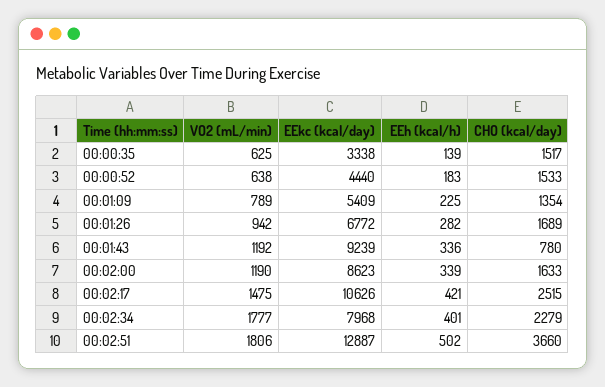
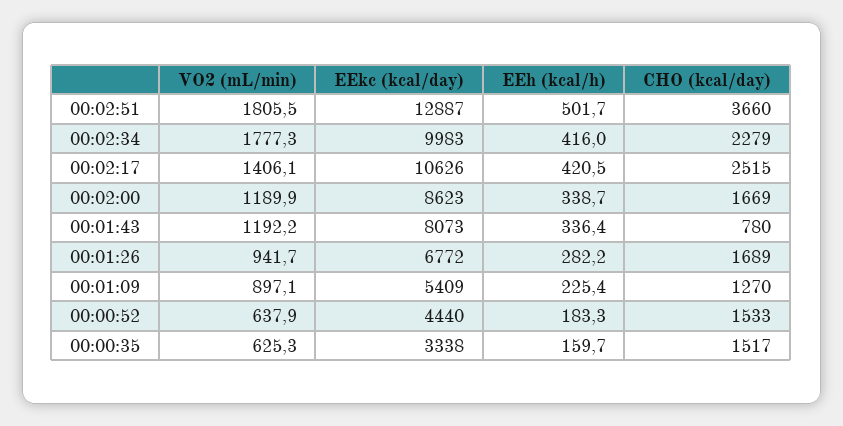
  {
    "VO2 (mL/min)": {
      "00:00:35": 625.3,
      "00:00:52": 637.9,
-     "00:01:09": 789,
+     "00:01:09": 897.1,
      "00:01:26": 941.7,
      "00:01:43": 1192.2,
      "00:02:00": 1189.9,
-     "00:02:17": 1475,
+     "00:02:17": 1406.1,
      "00:02:34": 1777.3,
      "00:02:51": 1805.5
    },
    "EEkc (kcal/day)": {
      "00:00:35": 3338,
      "00:00:52": 4440,
      "00:01:09": 5409,
      "00:01:26": 6772,
-     "00:01:43": 9239,
+     "00:01:43": 8073,
      "00:02:00": 8623,
      "00:02:17": 10626,
-     "00:02:34": 7968,
+     "00:02:34": 9983,
      "00:02:51": 12887
    },
    "EEh (kcal/h)": {
-     "00:00:35": 139,
+     "00:00:35": 159.7,
      "00:00:52": 183.3,
      "00:01:09": 225.4,
      "00:01:26": 282.2,
      "00:01:43": 336.4,
      "00:02:00": 338.7,
      "00:02:17": 420.5,
-     "00:02:34": 401,
+     "00:02:34": 416,
      "00:02:51": 501.7
    },
    "CHO (kcal/day)": {
      "00:00:35": 1517,
      "00:00:52": 1533,
-     "00:01:09": 1354,
+     "00:01:09": 1270,
      "00:01:26": 1689,
      "00:01:43": 780,
-     "00:02:00": 1633,
+     "00:02:00": 1669,
      "00:02:17": 2515,
      "00:02:34": 2279,
      "00:02:51": 3660
    }
  }

